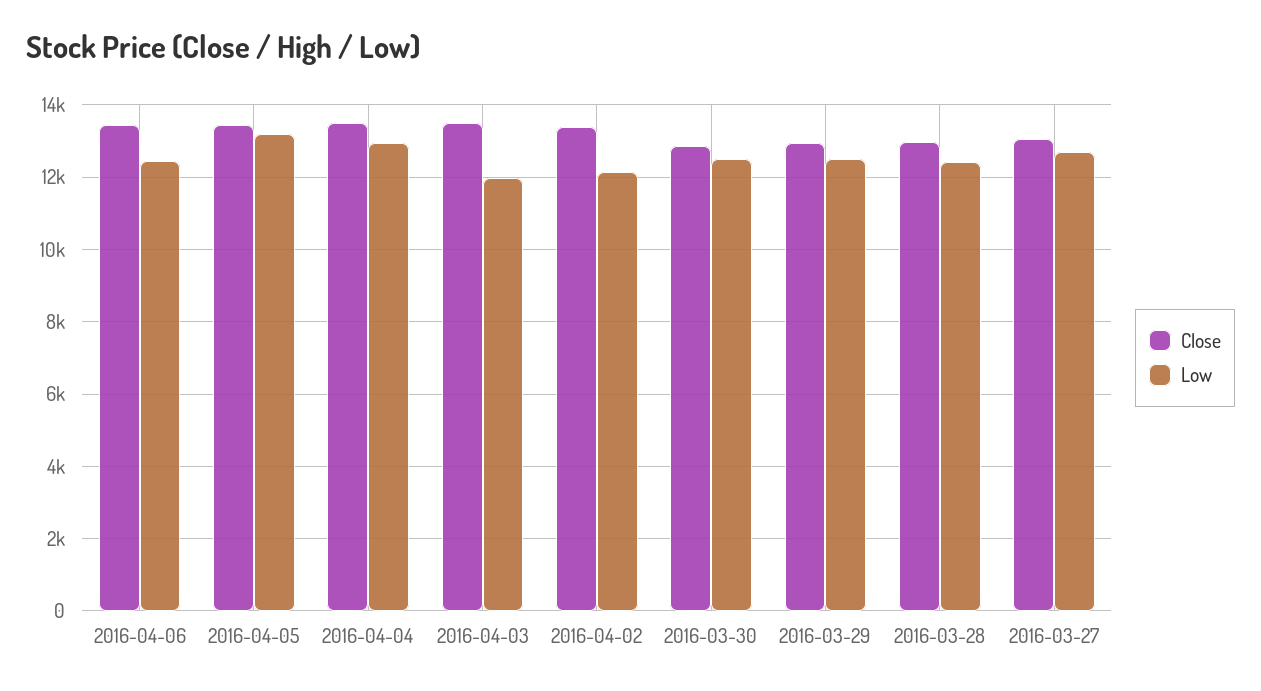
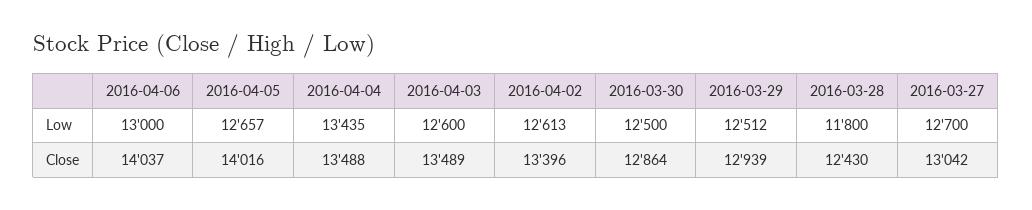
  {
    "Close": {
-     "2016-04-06": 13400,
+     "2016-04-06": 14037,
-     "2016-04-05": 13400,
+     "2016-04-05": 14016,
      "2016-04-04": 13488,
      "2016-04-03": 13489,
      "2016-04-02": 13396,
      "2016-03-30": 12864,
      "2016-03-29": 12939,
-     "2016-03-28": 13000,
+     "2016-03-28": 12430,
      "2016-03-27": 13042
    },
    "Low": {
-     "2016-04-06": 12400,
+     "2016-04-06": 13000,
-     "2016-04-05": 13200,
+     "2016-04-05": 12657,
-     "2016-04-04": 13000,
+     "2016-04-04": 13435,
-     "2016-04-03": 12000,
+     "2016-04-03": 12600,
-     "2016-04-02": 12200,
+     "2016-04-02": 12613,
      "2016-03-30": 12500,
      "2016-03-29": 12512,
-     "2016-03-28": 12400,
+     "2016-03-28": 11800,
      "2016-03-27": 12700
    }
  }

